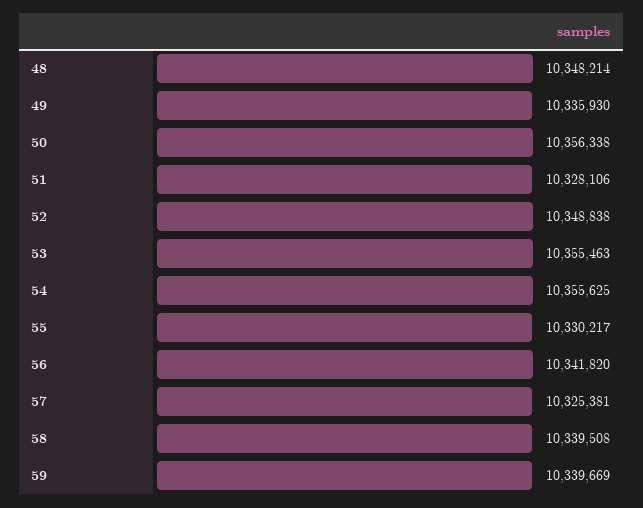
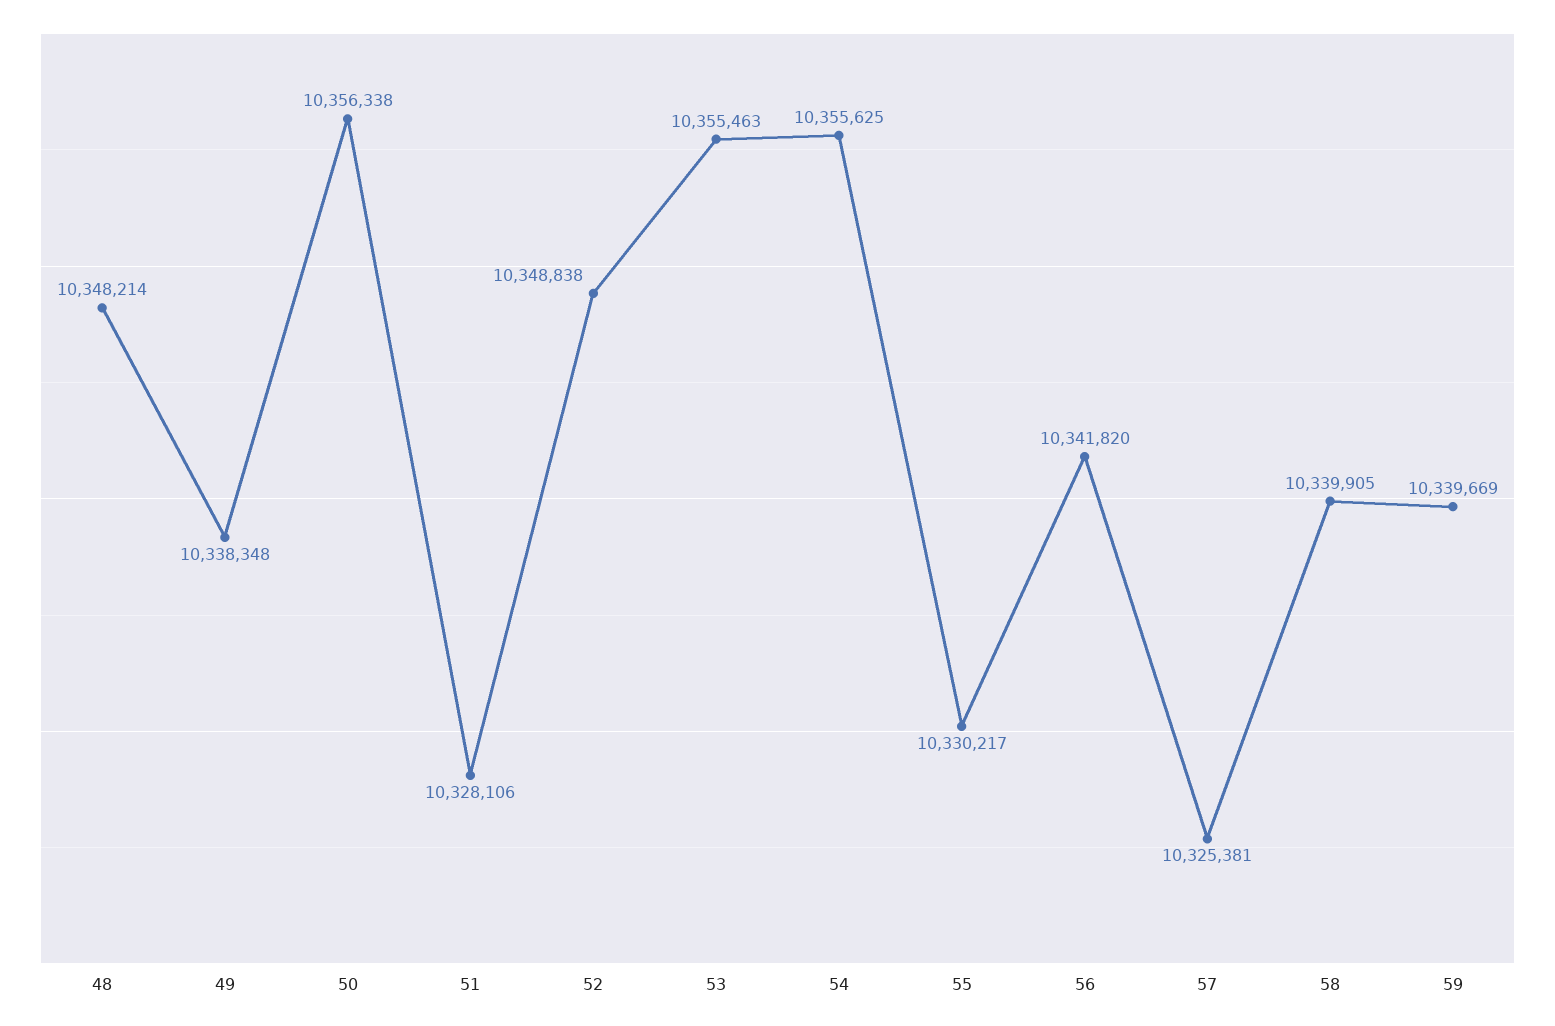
  {
    "48": 10348214,
-   "49": 10335930,
+   "49": 10338348,
    "50": 10356338,
    "51": 10328106,
    "52": 10348838,
    "53": 10355463,
    "54": 10355625,
    "55": 10330217,
    "56": 10341820,
    "57": 10325381,
-   "58": 10339508,
+   "58": 10339905,
    "59": 10339669
  }

